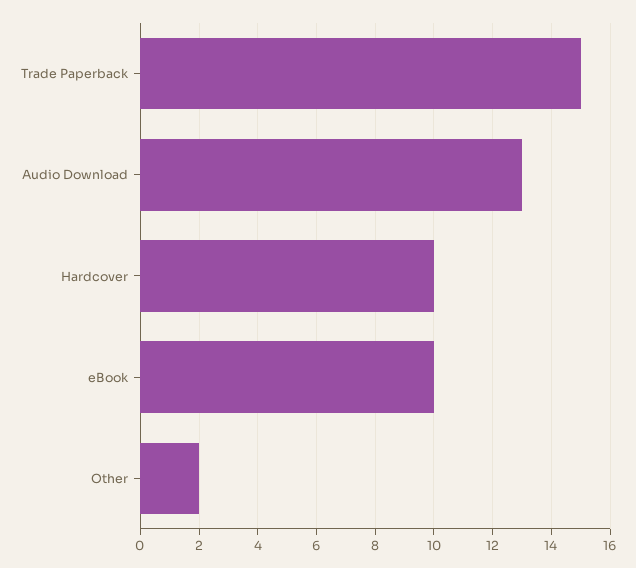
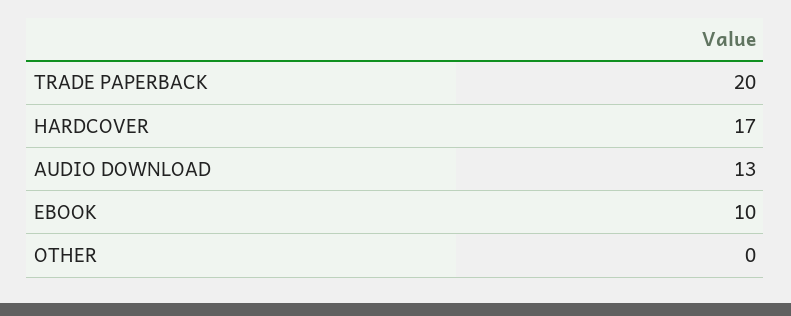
  {
-   "Trade Paperback": 15,
+   "Trade Paperback": 20,
    "Audio Download": 13,
-   "Hardcover": 10,
+   "Hardcover": 17,
    "eBook": 10,
-   "Other": 2
+   "Other": 0
  }

